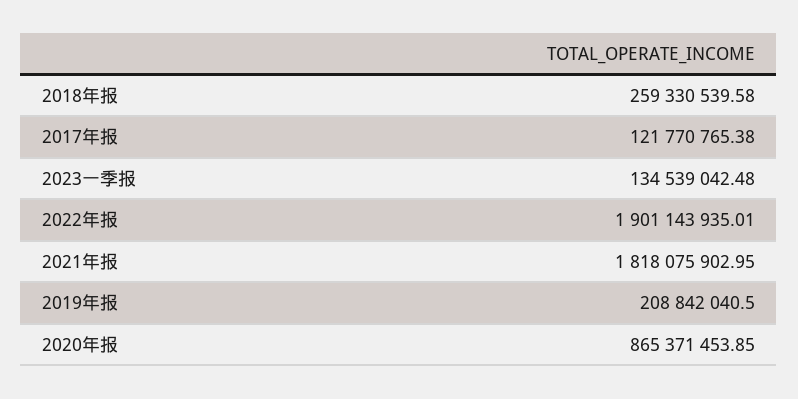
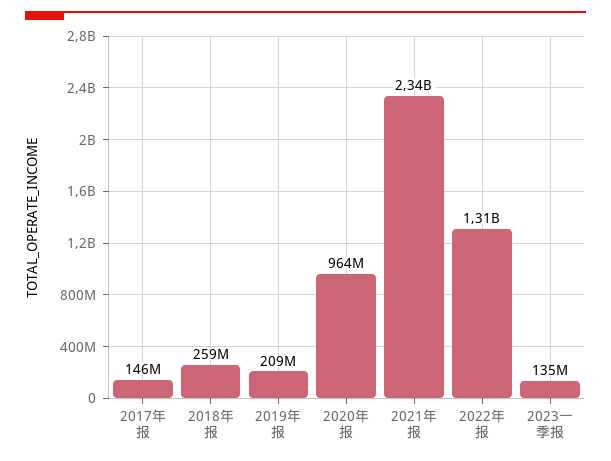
  {
    "2018年报": 259330539.58,
-   "2017年报": 121770765.38,
+   "2017年报": 146000000,
    "2023一季报": 134539042.48,
-   "2022年报": 1901143935.01,
+   "2022年报": 1310000000,
-   "2021年报": 1818075902.95,
+   "2021年报": 2340000000,
    "2019年报": 208842040.5,
-   "2020年报": 865371453.85
+   "2020年报": 964000000
  }

